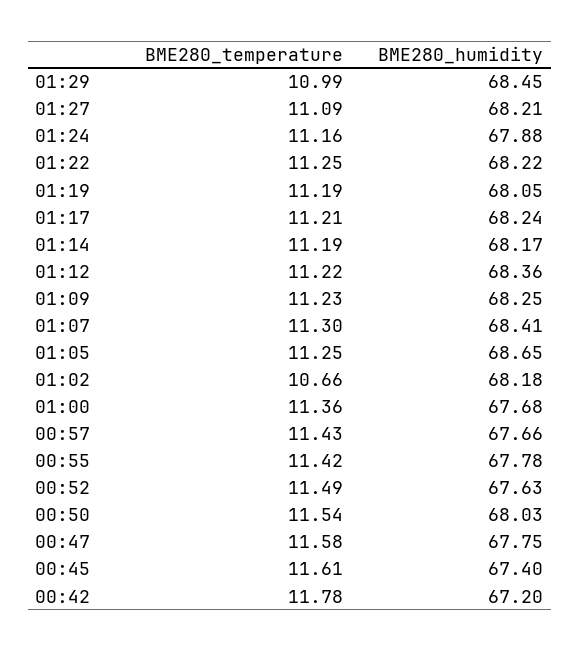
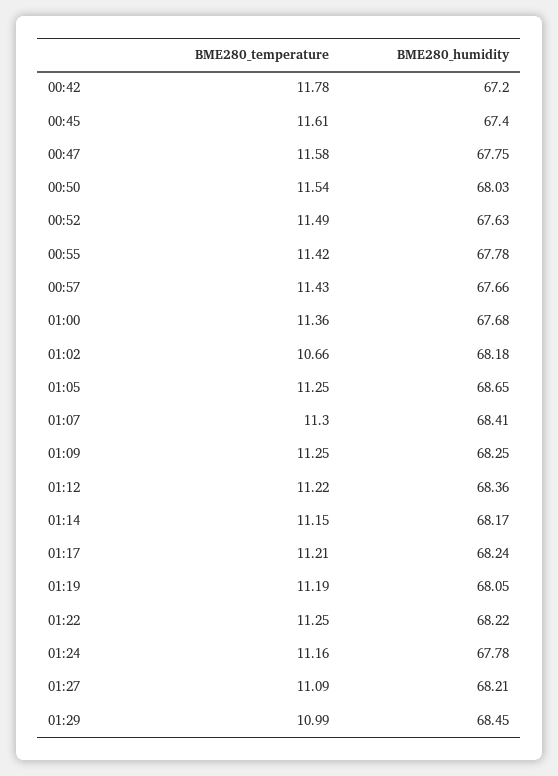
  {
    "BME280_temperature": {
      "01:29": 10.99,
      "01:27": 11.09,
      "01:24": 11.16,
      "01:22": 11.25,
      "01:19": 11.19,
      "01:17": 11.21,
-     "01:14": 11.19,
+     "01:14": 11.15,
      "01:12": 11.22,
-     "01:09": 11.23,
+     "01:09": 11.25,
      "01:07": 11.3,
      "01:05": 11.25,
      "01:02": 10.66,
      "01:00": 11.36,
      "00:57": 11.43,
      "00:55": 11.42,
      "00:52": 11.49,
      "00:50": 11.54,
      "00:47": 11.58,
      "00:45": 11.61,
      "00:42": 11.78
    },
    "BME280_humidity": {
      "01:29": 68.45,
      "01:27": 68.21,
-     "01:24": 67.88,
+     "01:24": 67.78,
      "01:22": 68.22,
      "01:19": 68.05,
      "01:17": 68.24,
      "01:14": 68.17,
      "01:12": 68.36,
      "01:09": 68.25,
      "01:07": 68.41,
      "01:05": 68.65,
      "01:02": 68.18,
      "01:00": 67.68,
      "00:57": 67.66,
      "00:55": 67.78,
      "00:52": 67.63,
      "00:50": 68.03,
      "00:47": 67.75,
      "00:45": 67.4,
      "00:42": 67.2
    }
  }

